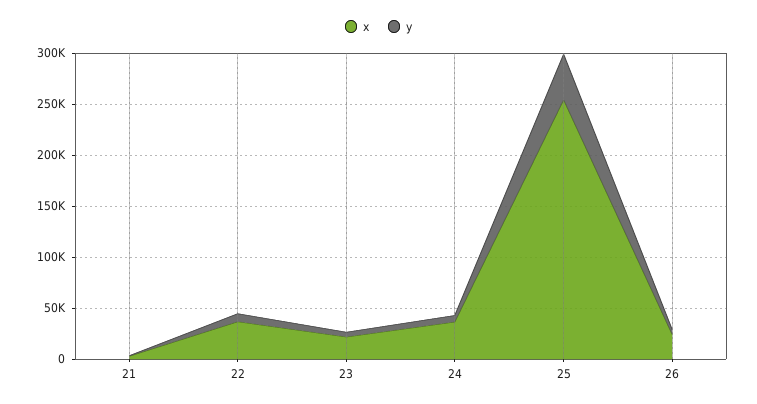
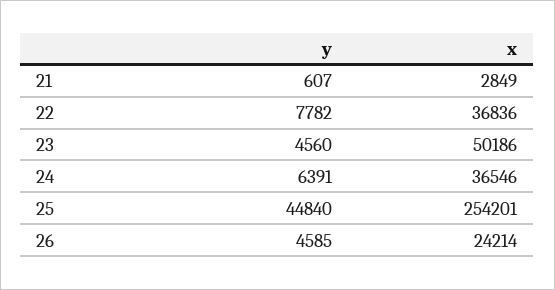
  {
    "x": {
      "21": 2849,
      "22": 36836,
-     "23": 20000,
+     "23": 50186,
      "24": 36546,
      "25": 254201,
      "26": 24214
    },
    "y": {
      "21": 607,
      "22": 7782,
      "23": 4560,
      "24": 6391,
      "25": 44840,
      "26": 4585
    }
  }

